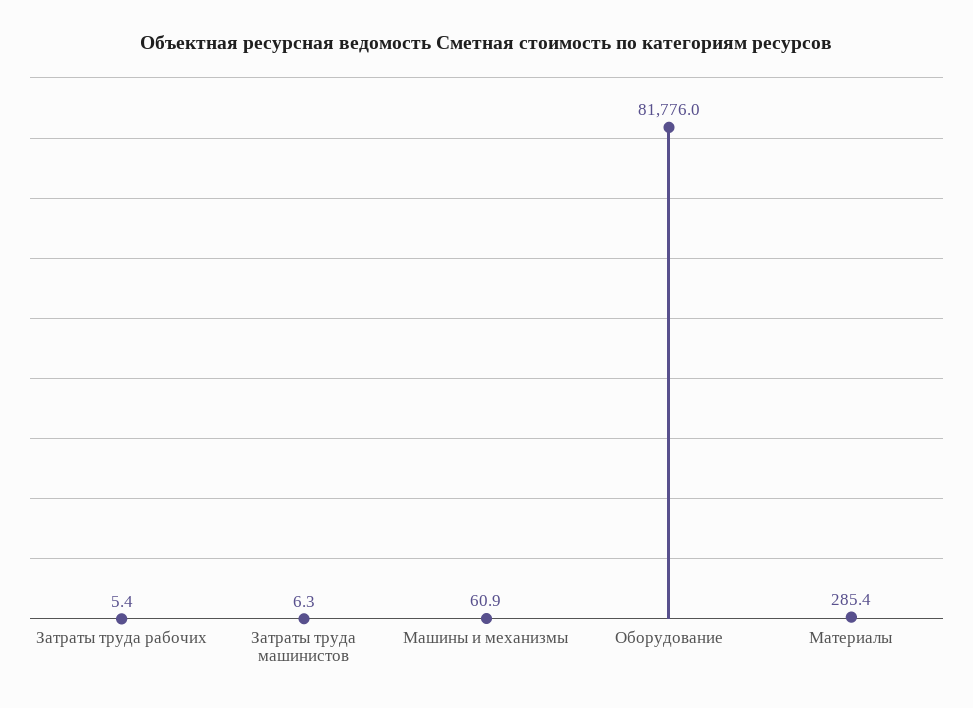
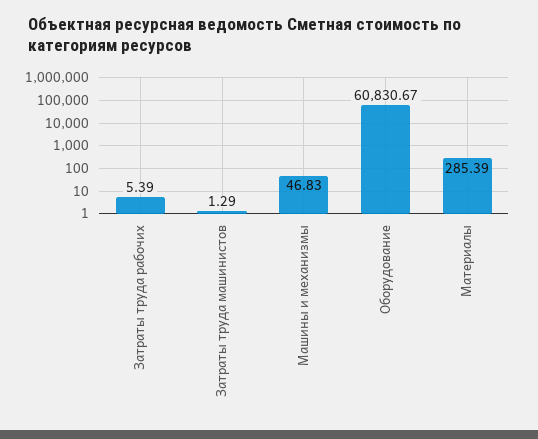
  {
    "Затраты труда рабочих": 5.39,
-   "Затраты труда машинистов": 6.3,
+   "Затраты труда машинистов": 1.29,
-   "Машины и механизмы": 60.9,
+   "Машины и механизмы": 46.83,
-   "Оборудование": 81776,
+   "Оборудование": 60830.67,
    "Материалы": 285.39
  }

